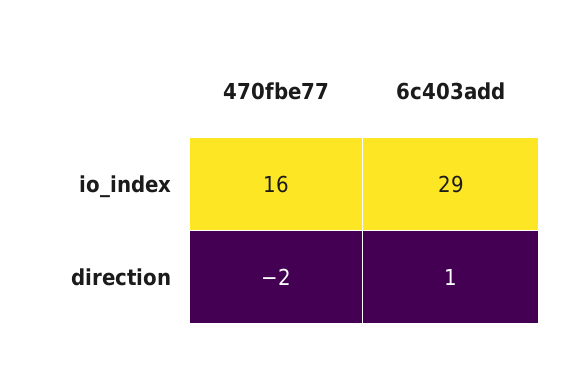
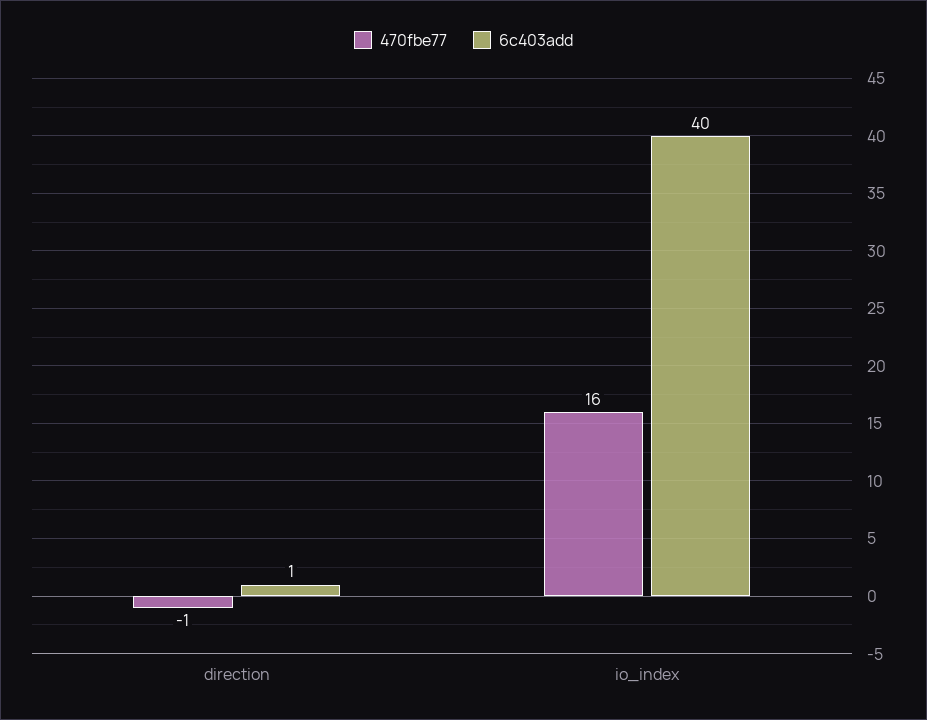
  {
    "470fbe77": {
      "io_index": 16,
-     "direction": -2
+     "direction": -1
    },
    "6c403add": {
-     "io_index": 29,
+     "io_index": 40,
      "direction": 1
    }
  }

